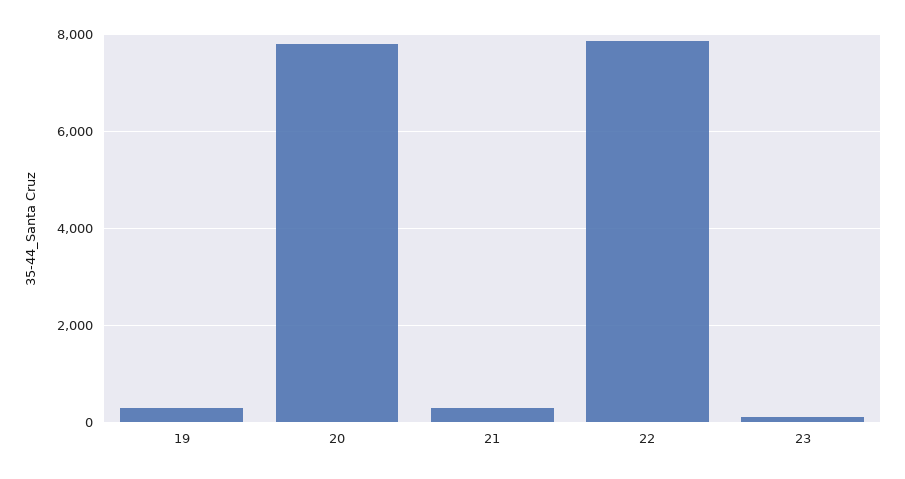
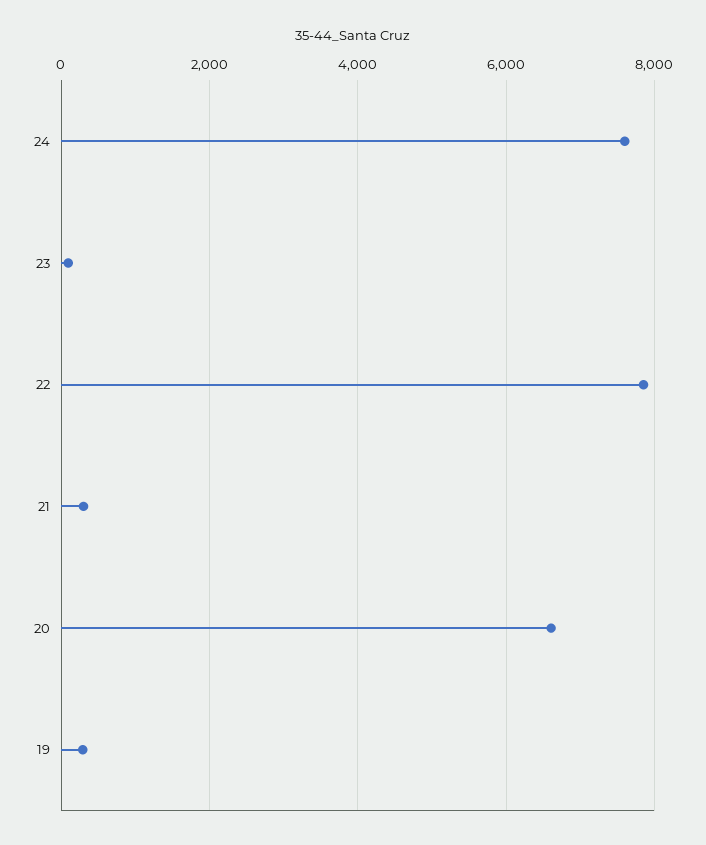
  {
    "19": 200,
-   "20": 7800,
+   "20": 6600,
    "21": 400,
    "22": 7800,
-   "23": 0
+   "23": 0,
+   "24": 7600
  }

